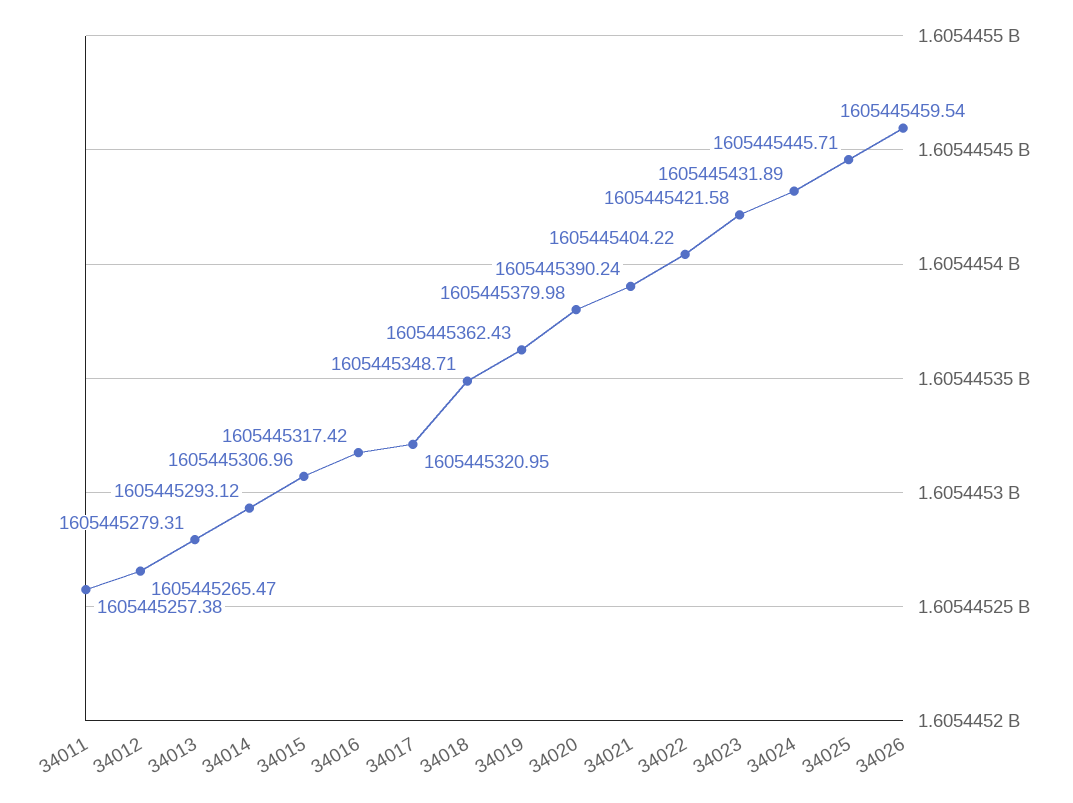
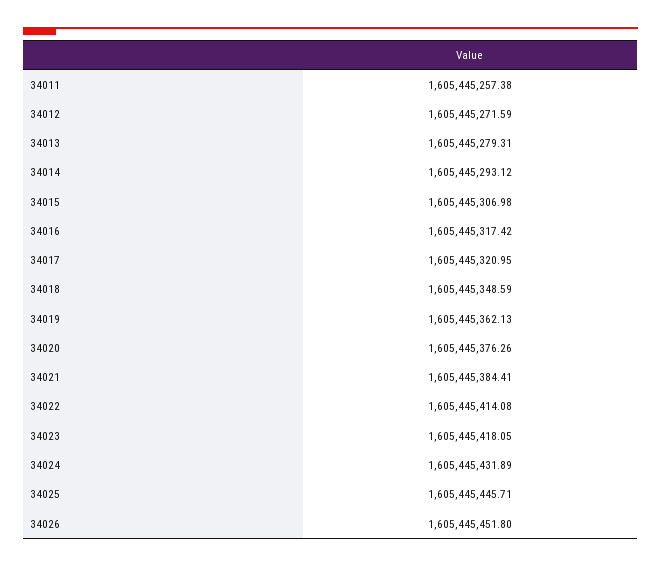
  {
    "34011": 1605445257.38,
-   "34012": 1605445265.47,
+   "34012": 1605445271.59,
    "34013": 1605445279.31,
    "34014": 1605445293.12,
-   "34015": 1605445306.96,
+   "34015": 1605445306.98,
    "34016": 1605445317.42,
    "34017": 1605445320.95,
-   "34018": 1605445348.71,
+   "34018": 1605445348.59,
-   "34019": 1605445362.43,
+   "34019": 1605445362.13,
-   "34020": 1605445379.98,
+   "34020": 1605445376.26,
-   "34021": 1605445390.24,
+   "34021": 1605445384.41,
-   "34022": 1605445404.22,
+   "34022": 1605445414.08,
-   "34023": 1605445421.58,
+   "34023": 1605445418.05,
    "34024": 1605445431.89,
    "34025": 1605445445.71,
-   "34026": 1605445459.54
+   "34026": 1605445451.8
  }

